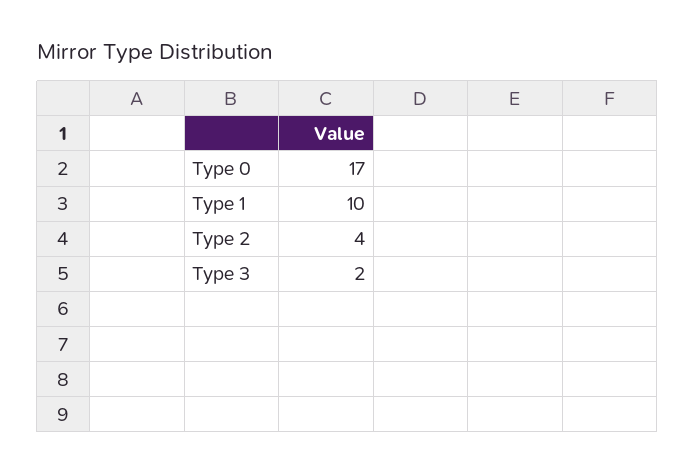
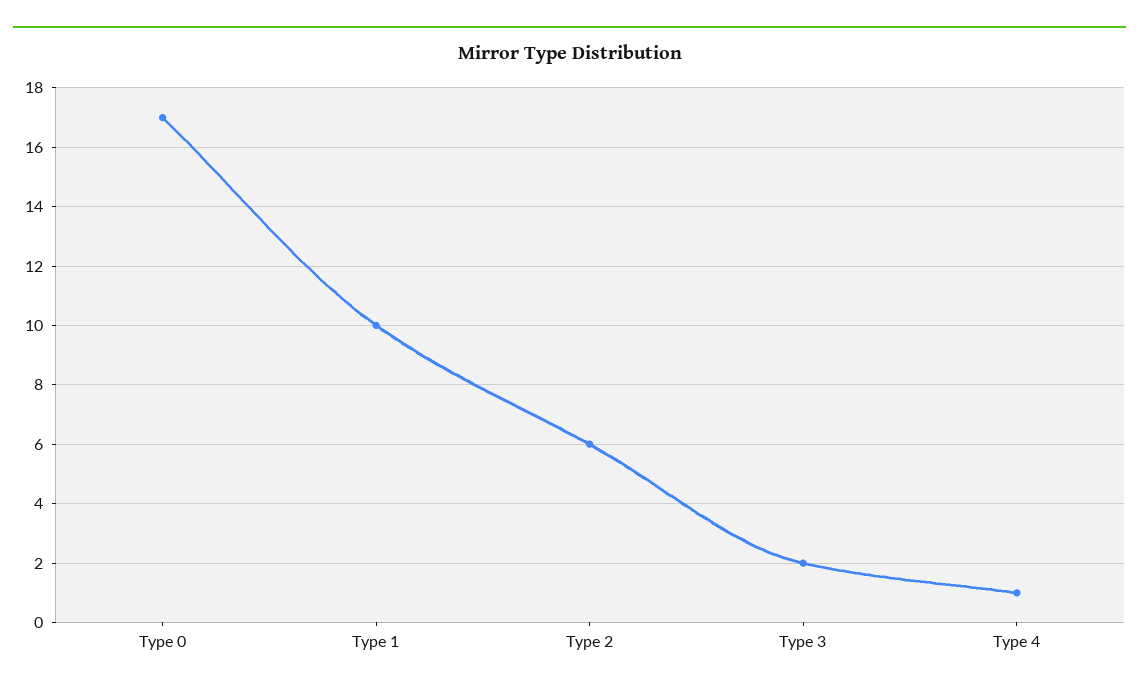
  {
    "Type 0": 17,
    "Type 1": 10,
-   "Type 2": 4,
+   "Type 2": 6,
-   "Type 3": 2
+   "Type 3": 2,
+   "Type 4": 1
  }

